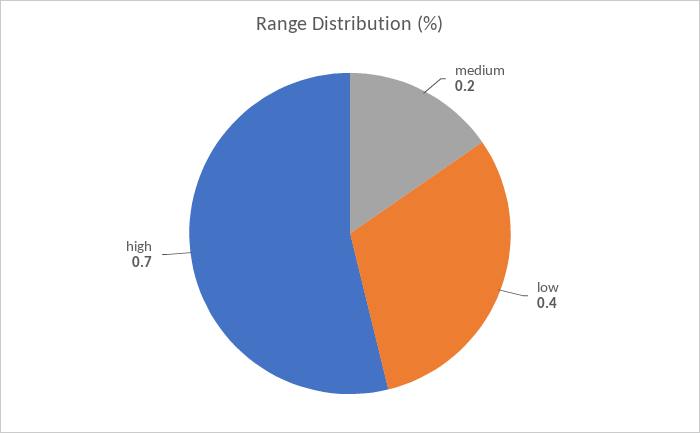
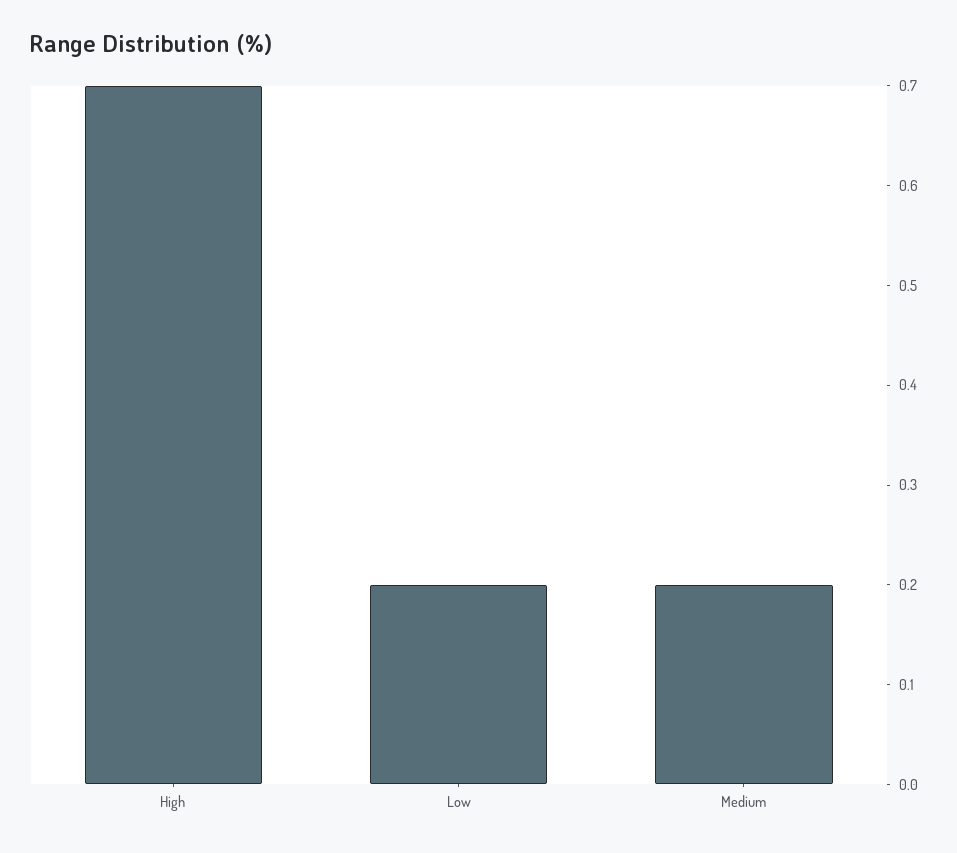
  {
    "medium": 0.2,
-   "low": 0.4,
+   "low": 0.2,
    "high": 0.7
  }

